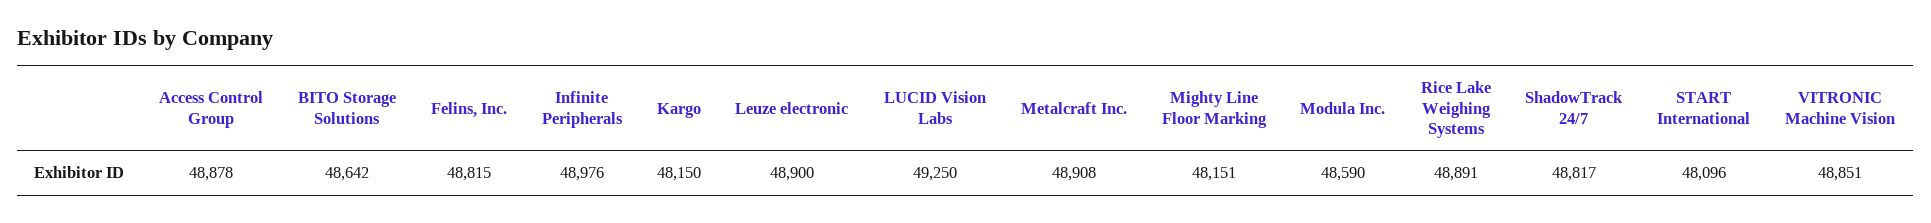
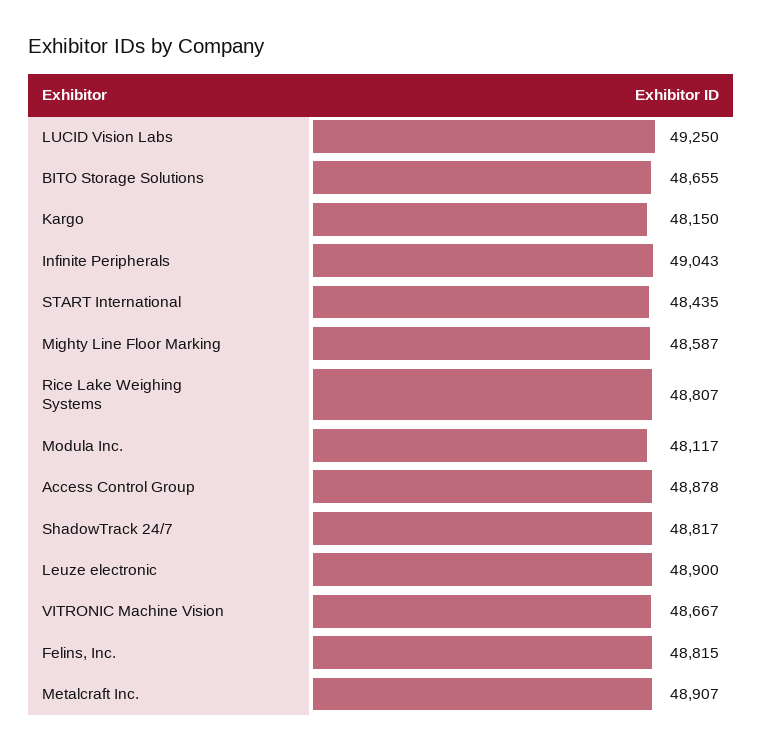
  {
    "Access Control Group": 48878,
-   "BITO Storage Solutions": 48642,
+   "BITO Storage Solutions": 48655,
    "Felins, Inc.": 48815,
-   "Infinite Peripherals": 48976,
+   "Infinite Peripherals": 49043,
    "Kargo": 48150,
    "Leuze electronic": 48900,
    "LUCID Vision Labs": 49250,
-   "Metalcraft Inc.": 48908,
+   "Metalcraft Inc.": 48907,
-   "Mighty Line Floor Marking": 48151,
+   "Mighty Line Floor Marking": 48587,
-   "Modula Inc.": 48590,
+   "Modula Inc.": 48117,
-   "Rice Lake Weighing Systems": 48891,
+   "Rice Lake Weighing Systems": 48807,
    "ShadowTrack 24/7": 48817,
-   "START International": 48096,
+   "START International": 48435,
-   "VITRONIC Machine Vision": 48851
+   "VITRONIC Machine Vision": 48667
  }

